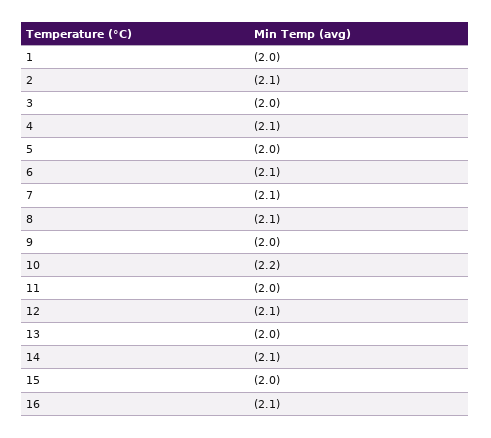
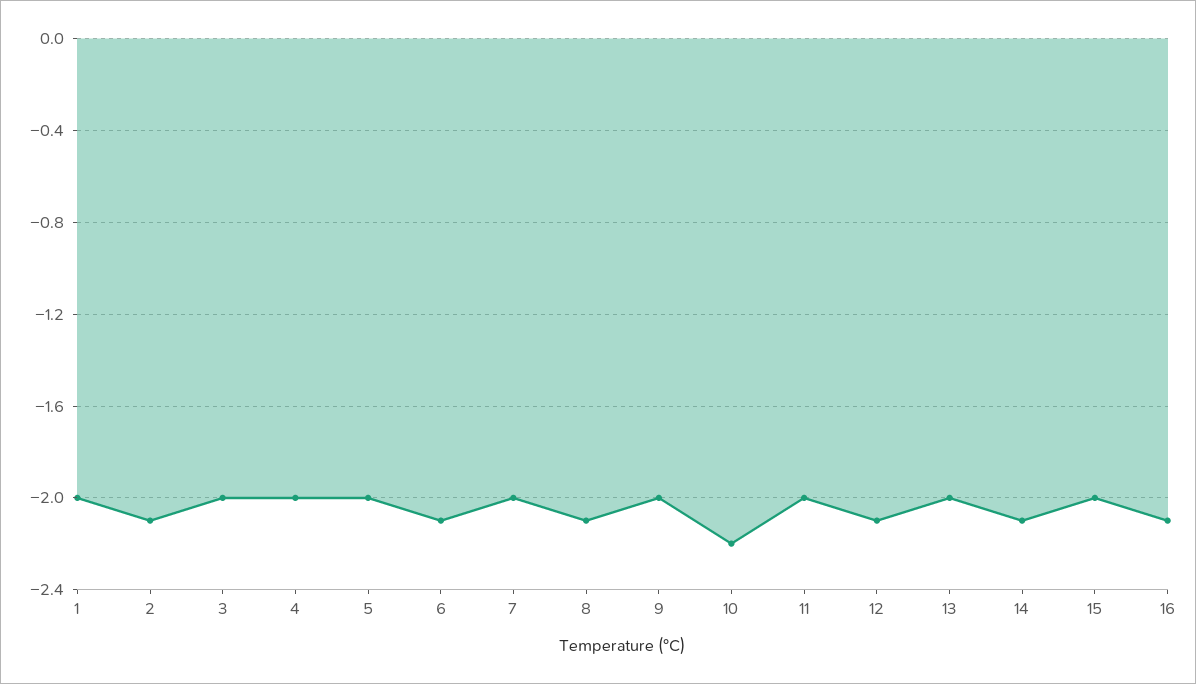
  {
    "1": -2,
    "2": -2.1,
    "3": -2,
-   "4": -2.1,
+   "4": -2,
    "5": -2,
    "6": -2.1,
-   "7": -2.1,
+   "7": -2,
    "8": -2.1,
    "9": -2,
    "10": -2.2,
    "11": -2,
    "12": -2.1,
    "13": -2,
    "14": -2.1,
    "15": -2,
    "16": -2.1
  }

